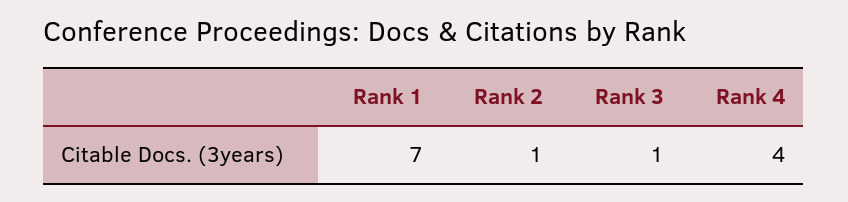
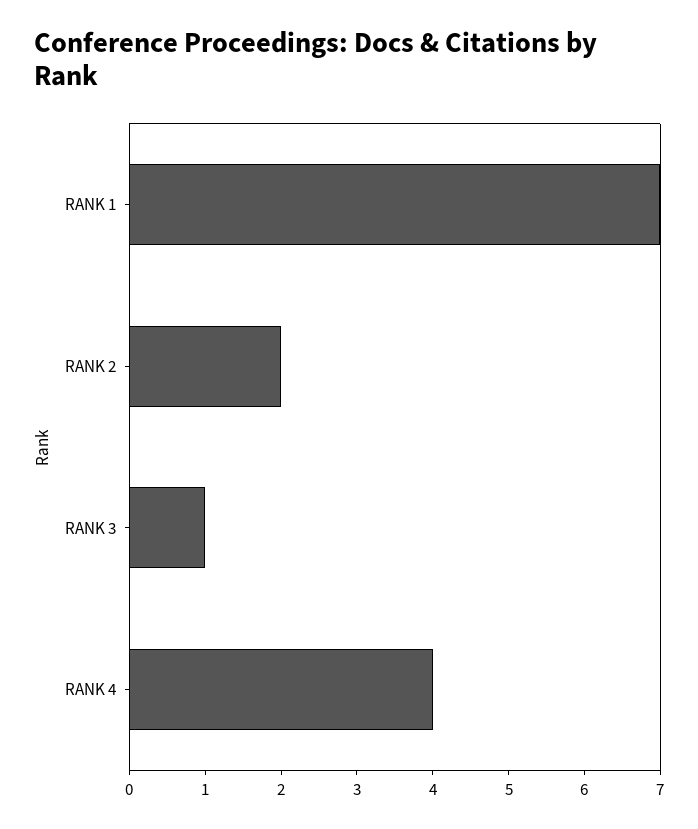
  {
    "Rank 1": 7,
-   "Rank 2": 1,
+   "Rank 2": 2,
    "Rank 3": 1,
    "Rank 4": 4
  }

